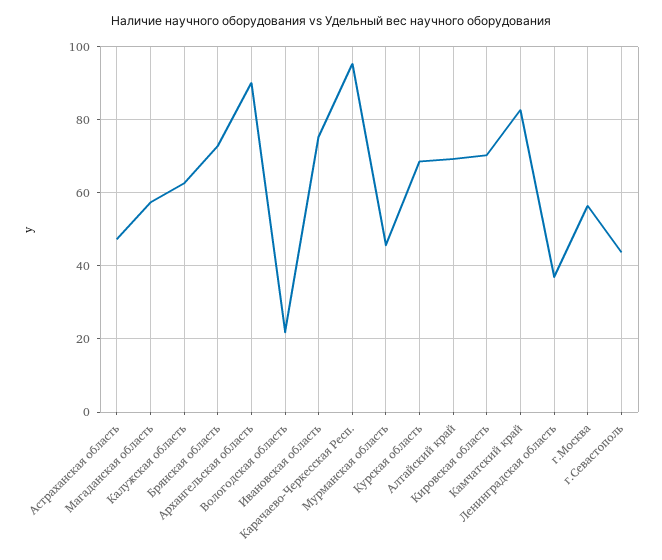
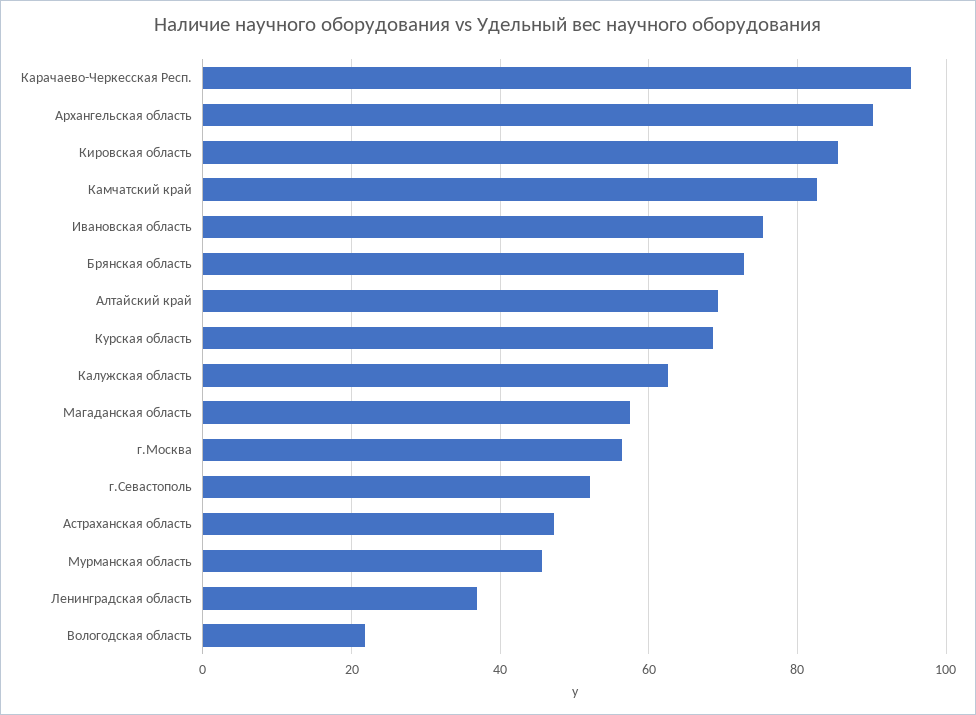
  {
    "Астраханская область": 48,
    "Магаданская область": 58,
    "Калужская область": 62,
    "Брянская область": 72,
    "Архангельская область": 90,
    "Вологодская область": 22,
    "Ивановская область": 76,
    "Карачаево-Черкесская Респ.": 96,
    "Мурманская область": 46,
    "Курская область": 68,
    "Алтайский край": 70,
-   "Кировская область": 70,
+   "Кировская область": 86,
    "Камчатский край": 82,
    "Ленинградская область": 36,
    "г.Москва": 56,
-   "г.Севастополь": 44
+   "г.Севастополь": 52
  }

